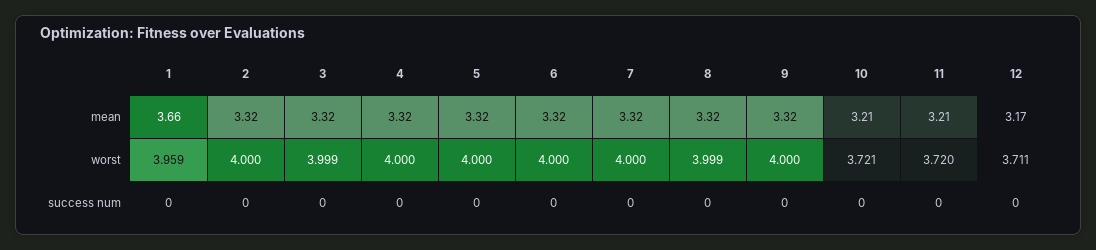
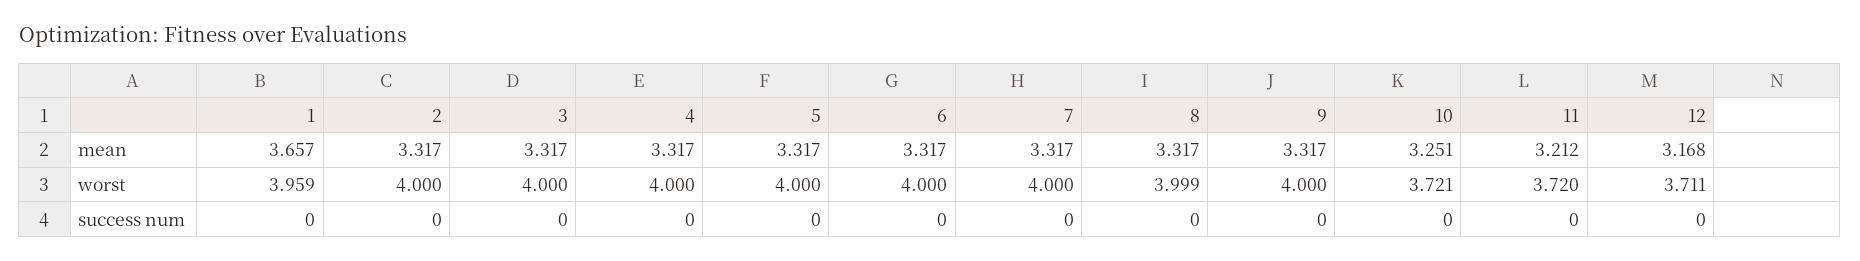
  {
    "1": {
      "mean": 3.657,
      "worst": 3.959,
      "success num": 0
    },
    "2": {
      "mean": 3.317,
      "worst": 4,
      "success num": 0
    },
    "3": {
      "mean": 3.317,
-     "worst": 3.999,
+     "worst": 4,
      "success num": 0
    },
    "4": {
      "mean": 3.317,
      "worst": 4,
      "success num": 0
    },
    "5": {
      "mean": 3.317,
      "worst": 4,
      "success num": 0
    },
    "6": {
      "mean": 3.317,
      "worst": 4,
      "success num": 0
    },
    "7": {
      "mean": 3.317,
      "worst": 4,
      "success num": 0
    },
    "8": {
      "mean": 3.317,
      "worst": 3.999,
      "success num": 0
    },
    "9": {
      "mean": 3.317,
      "worst": 4,
      "success num": 0
    },
    "10": {
-     "mean": 3.21,
+     "mean": 3.251,
      "worst": 3.721,
      "success num": 0
    },
    "11": {
      "mean": 3.212,
      "worst": 3.72,
      "success num": 0
    },
    "12": {
      "mean": 3.168,
      "worst": 3.711,
      "success num": 0
    }
  }

